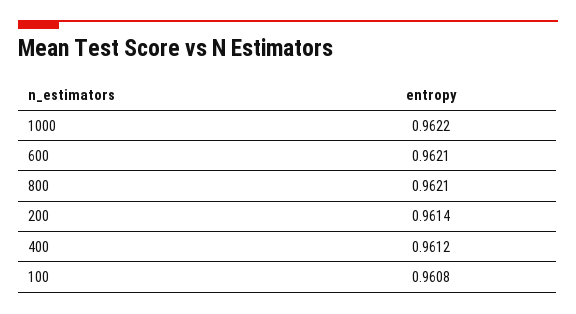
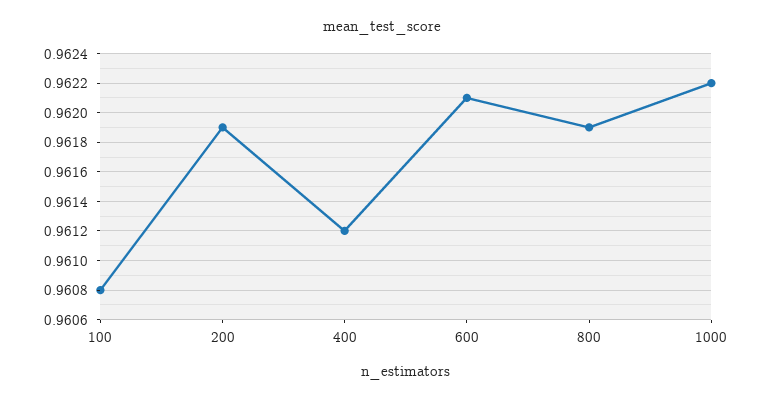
  {
    "1000": 0.9622,
    "600": 0.9621,
-   "800": 0.9621,
+   "800": 0.9619,
-   "200": 0.9614,
+   "200": 0.9619,
    "400": 0.9612,
    "100": 0.9608
  }

